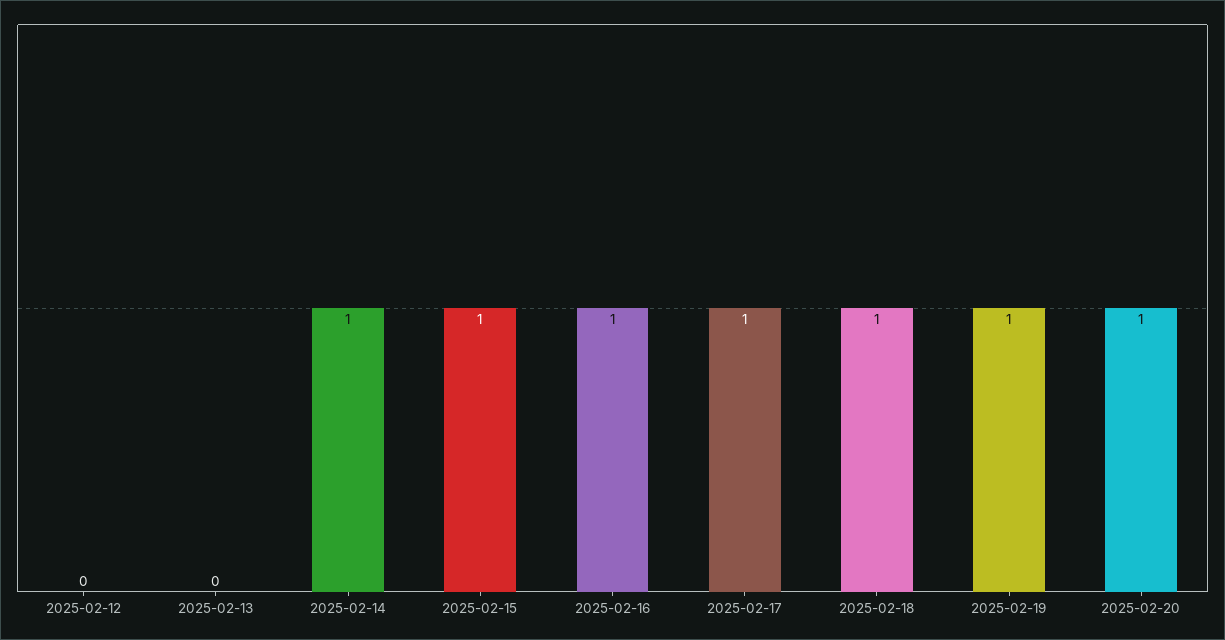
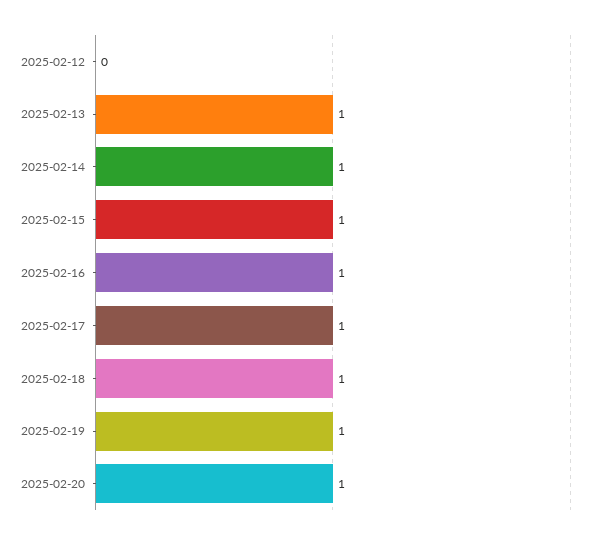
  {
    "2025-02-12": 0,
-   "2025-02-13": 0,
+   "2025-02-13": 1,
    "2025-02-14": 1,
    "2025-02-15": 1,
    "2025-02-16": 1,
    "2025-02-17": 1,
    "2025-02-18": 1,
    "2025-02-19": 1,
    "2025-02-20": 1
  }

